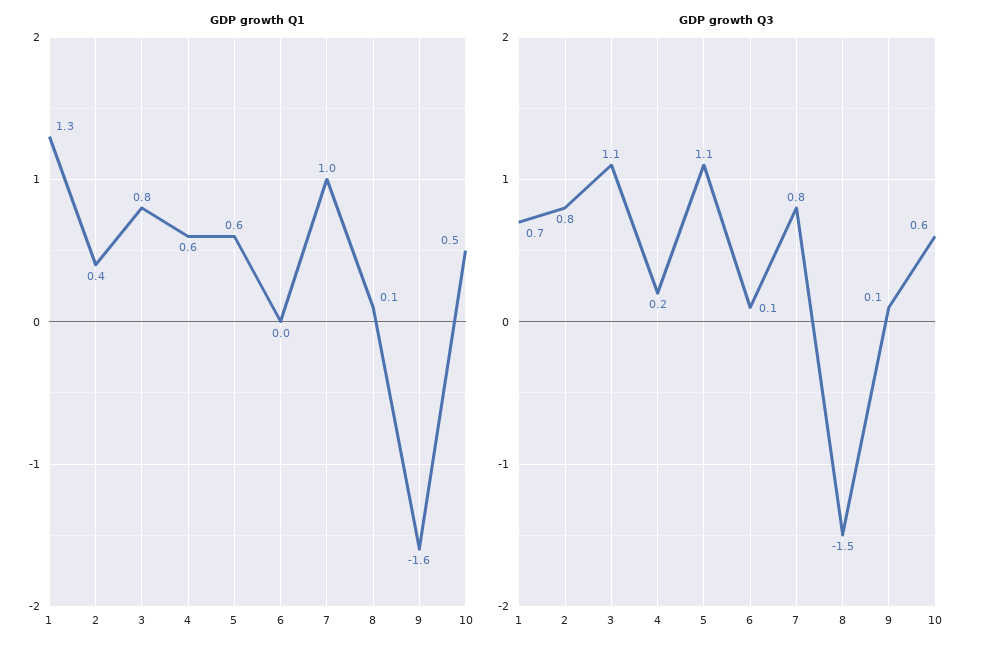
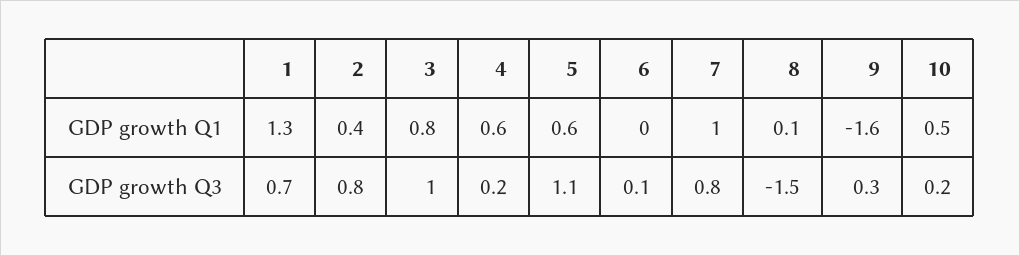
  {
    "GDP growth Q1": {
      "1": 1.3,
      "2": 0.4,
      "3": 0.8,
      "4": 0.6,
      "5": 0.6,
      "6": 0,
      "7": 1,
      "8": 0.1,
      "9": -1.6,
      "10": 0.5
    },
    "GDP growth Q3": {
      "1": 0.7,
      "2": 0.8,
-     "3": 1.1,
+     "3": 1,
      "4": 0.2,
      "5": 1.1,
      "6": 0.1,
      "7": 0.8,
      "8": -1.5,
-     "9": 0.1,
+     "9": 0.3,
-     "10": 0.6
+     "10": 0.2
    }
  }

